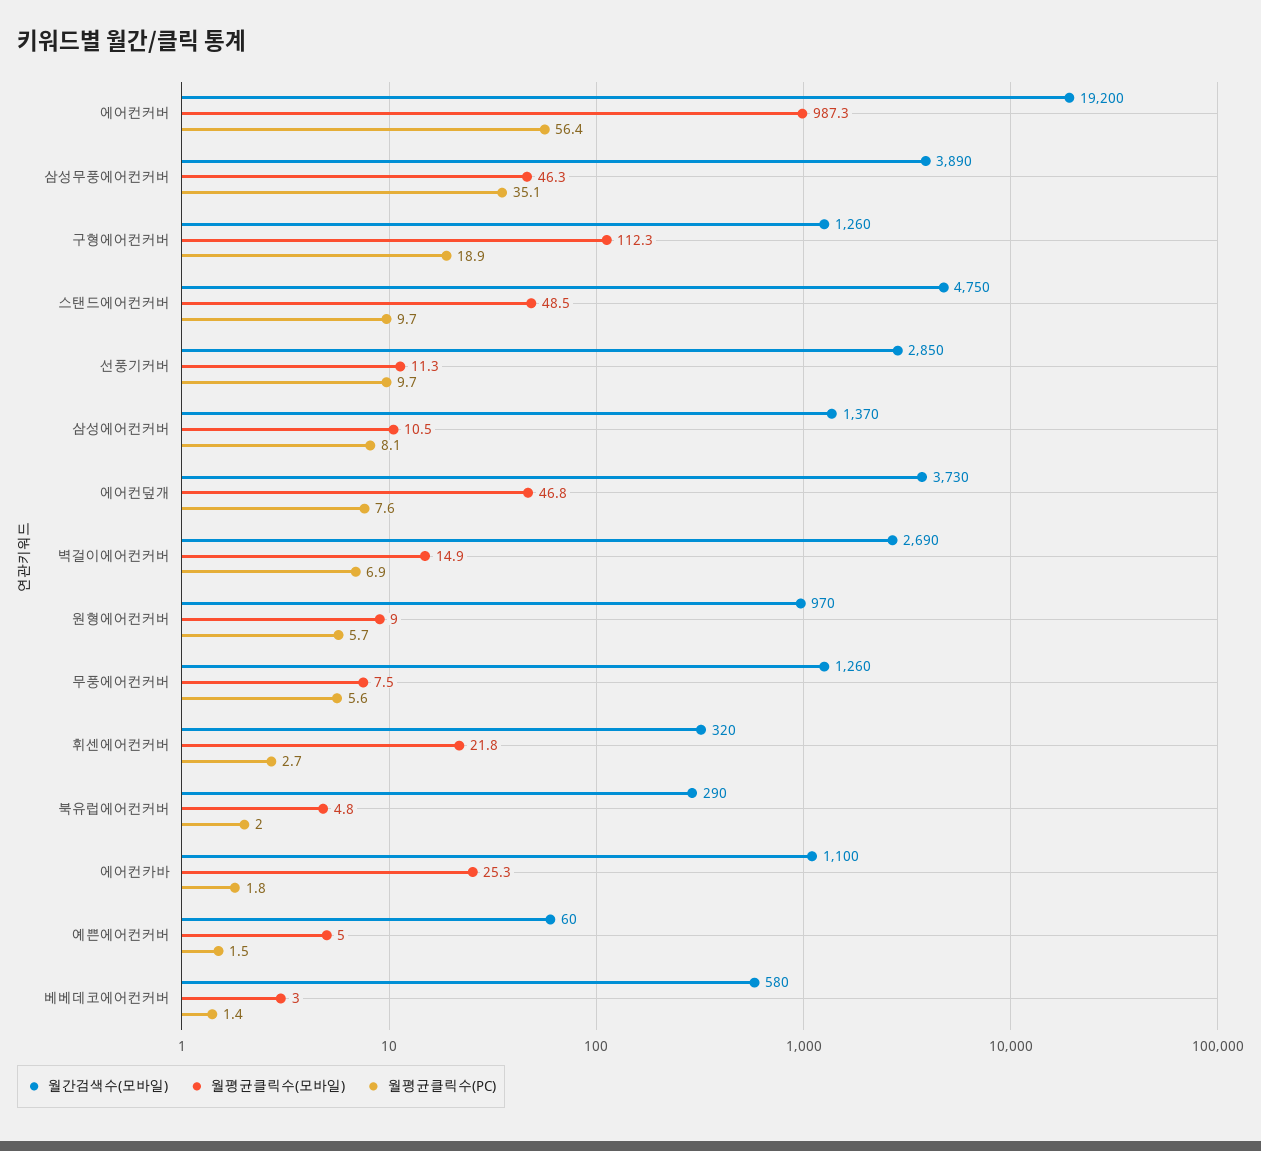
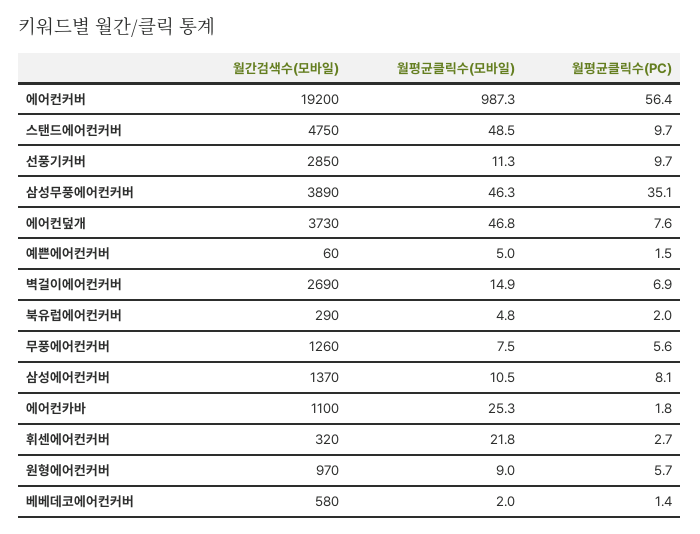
  {
    "월간검색수(모바일)": {
      "에어컨커버": 19200,
      "삼성무풍에어컨커버": 3890,
-     "구형에어컨커버": 1260,
      "스탠드에어컨커버": 4750,
      "선풍기커버": 2850,
      "삼성에어컨커버": 1370,
      "에어컨덮개": 3730,
      "벽걸이에어컨커버": 2690,
      "원형에어컨커버": 970,
      "무풍에어컨커버": 1260,
      "휘센에어컨커버": 320,
      "북유럽에어컨커버": 290,
      "에어컨카바": 1100,
      "예쁜에어컨커버": 60,
      "베베데코에어컨커버": 580
    },
    "월평균클릭수(모바일)": {
      "에어컨커버": 987.3,
      "삼성무풍에어컨커버": 46.3,
-     "구형에어컨커버": 112.3,
      "스탠드에어컨커버": 48.5,
      "선풍기커버": 11.3,
      "삼성에어컨커버": 10.5,
      "에어컨덮개": 46.8,
      "벽걸이에어컨커버": 14.9,
      "원형에어컨커버": 9,
      "무풍에어컨커버": 7.5,
      "휘센에어컨커버": 21.8,
      "북유럽에어컨커버": 4.8,
      "에어컨카바": 25.3,
      "예쁜에어컨커버": 5,
-     "베베데코에어컨커버": 3
+     "베베데코에어컨커버": 2
    },
    "월평균클릭수(PC)": {
      "에어컨커버": 56.4,
      "삼성무풍에어컨커버": 35.1,
-     "구형에어컨커버": 18.9,
      "스탠드에어컨커버": 9.7,
      "선풍기커버": 9.7,
      "삼성에어컨커버": 8.1,
      "에어컨덮개": 7.6,
      "벽걸이에어컨커버": 6.9,
      "원형에어컨커버": 5.7,
      "무풍에어컨커버": 5.6,
      "휘센에어컨커버": 2.7,
      "북유럽에어컨커버": 2,
      "에어컨카바": 1.8,
      "예쁜에어컨커버": 1.5,
      "베베데코에어컨커버": 1.4
    }
  }

